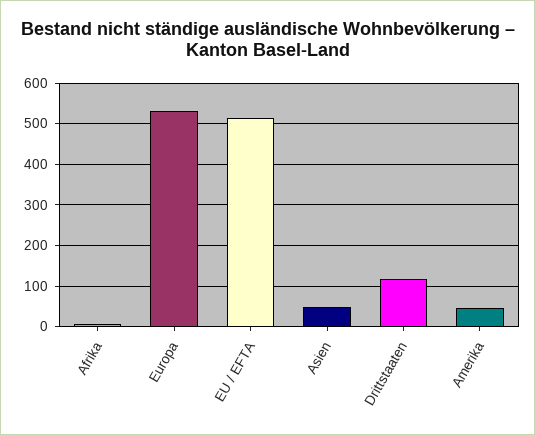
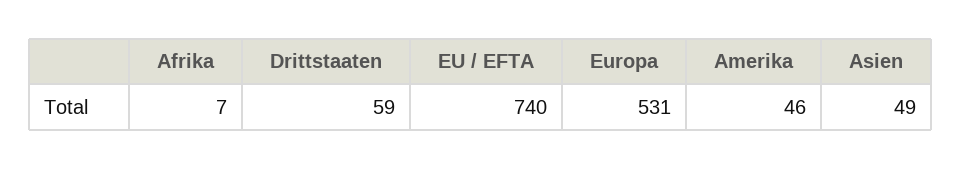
  {
    "Afrika": 7,
    "Europa": 531,
-   "EU / EFTA": 520,
+   "EU / EFTA": 740,
    "Asien": 49,
-   "Drittstaaten": 120,
+   "Drittstaaten": 59,
    "Amerika": 46
  }

